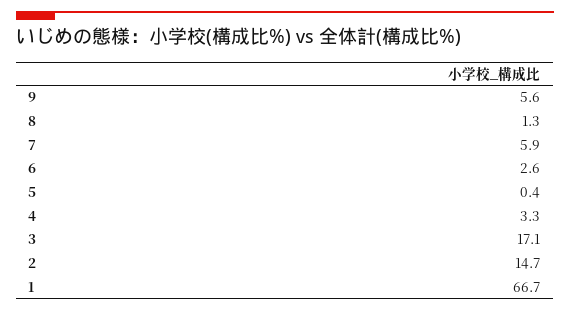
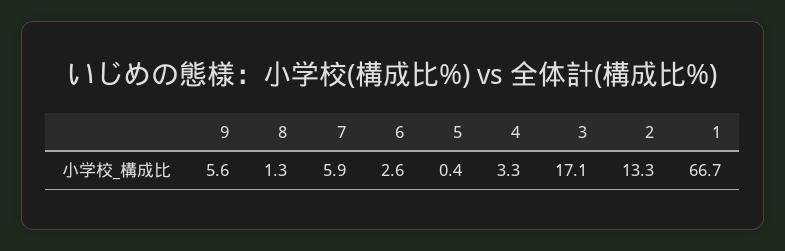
  {
    "9": 5.6,
    "8": 1.3,
    "7": 5.9,
    "6": 2.6,
    "5": 0.4,
    "4": 3.3,
    "3": 17.1,
-   "2": 14.7,
+   "2": 13.3,
    "1": 66.7
  }

